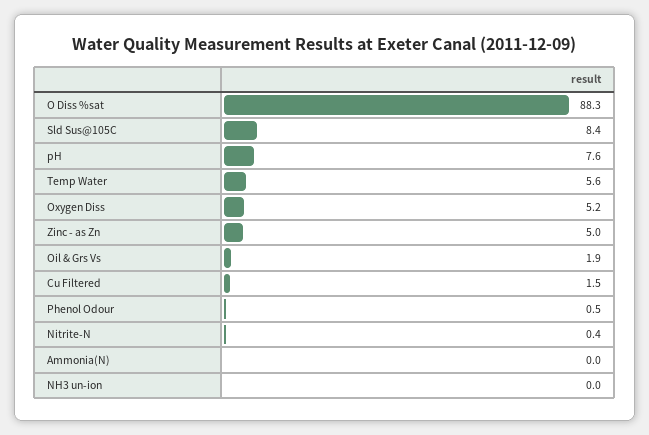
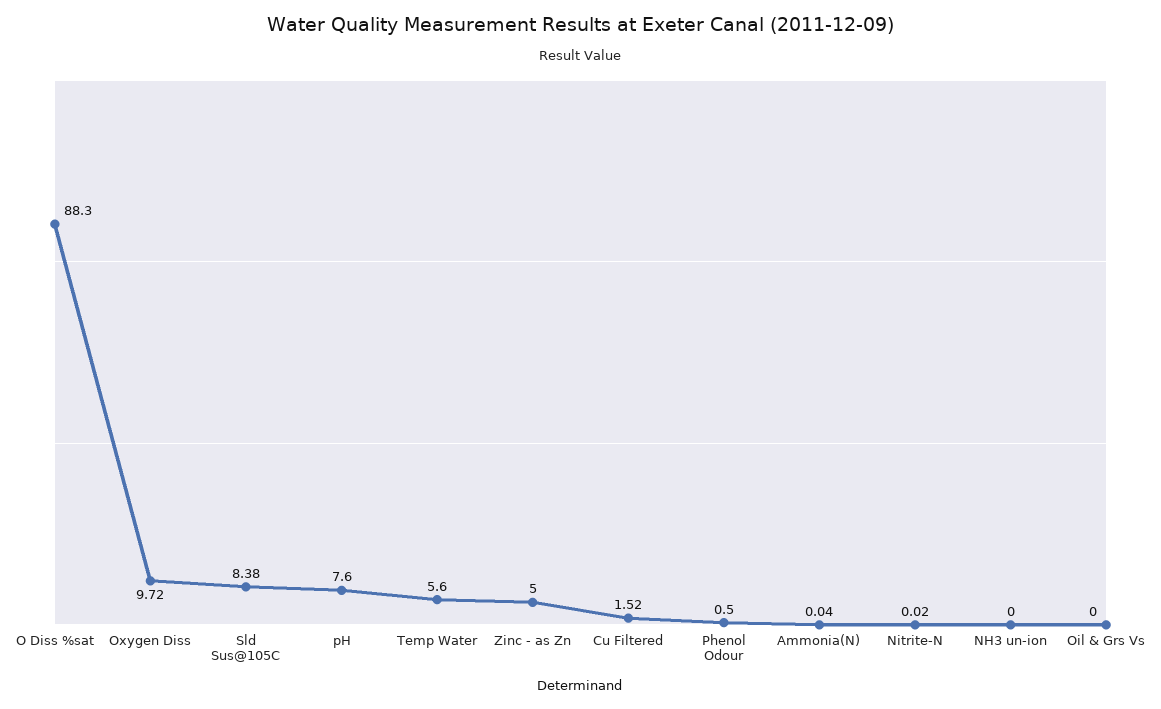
  {
    "O Diss %sat": 88.3,
    "Sld Sus@105C": 8.38,
    "pH": 7.6,
    "Temp Water": 5.6,
-   "Oxygen Diss": 5.2,
+   "Oxygen Diss": 9.72,
    "Zinc - as Zn": 5,
-   "Oil & Grs Vs": 1.9,
+   "Oil & Grs Vs": 0,
    "Cu Filtered": 1.52,
    "Phenol Odour": 0.5,
-   "Nitrite-N": 0.4,
+   "Nitrite-N": 0.02,
    "Ammonia(N)": 0.04,
    "NH3 un-ion": 0
  }

